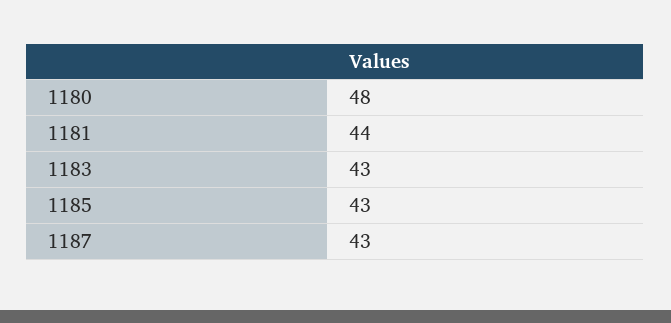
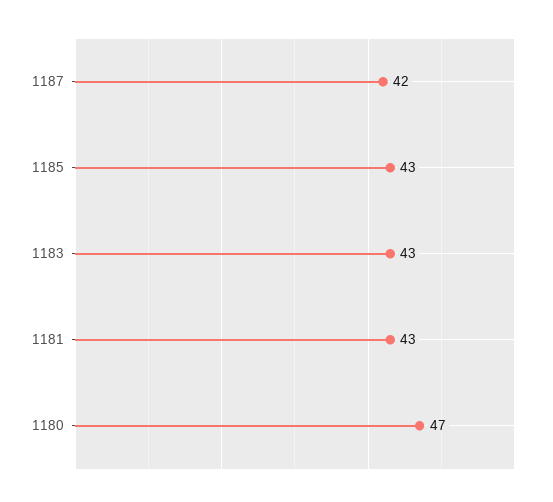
  {
-   "1180": 48,
+   "1180": 47,
-   "1181": 44,
+   "1181": 43,
    "1183": 43,
    "1185": 43,
-   "1187": 43
+   "1187": 42
  }

